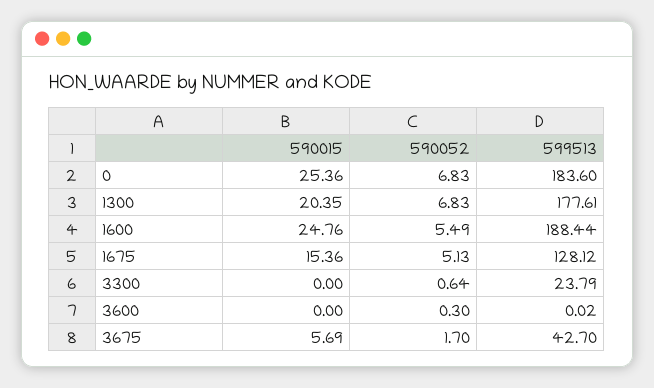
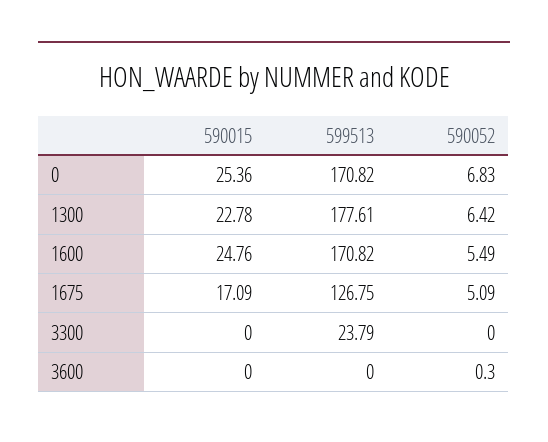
  {
    "590015": {
      "0": 25.36,
-     "1300": 20.35,
+     "1300": 22.78,
      "1600": 24.76,
-     "1675": 15.36,
+     "1675": 17.09,
      "3300": 0,
-     "3600": 0,
+     "3600": 0
-     "3675": 5.69
    },
    "590052": {
      "0": 6.83,
-     "1300": 6.83,
+     "1300": 6.42,
      "1600": 5.49,
-     "1675": 5.13,
+     "1675": 5.09,
-     "3300": 0.64,
+     "3300": 0,
-     "3600": 0.3,
+     "3600": 0.3
-     "3675": 1.7
    },
    "599513": {
-     "0": 183.6,
+     "0": 170.82,
      "1300": 177.61,
-     "1600": 188.44,
+     "1600": 170.82,
-     "1675": 128.12,
+     "1675": 126.75,
      "3300": 23.79,
-     "3600": 0.02,
+     "3600": 0
-     "3675": 42.7
    }
  }

